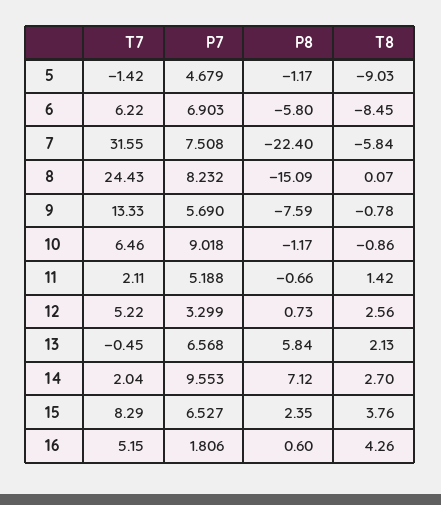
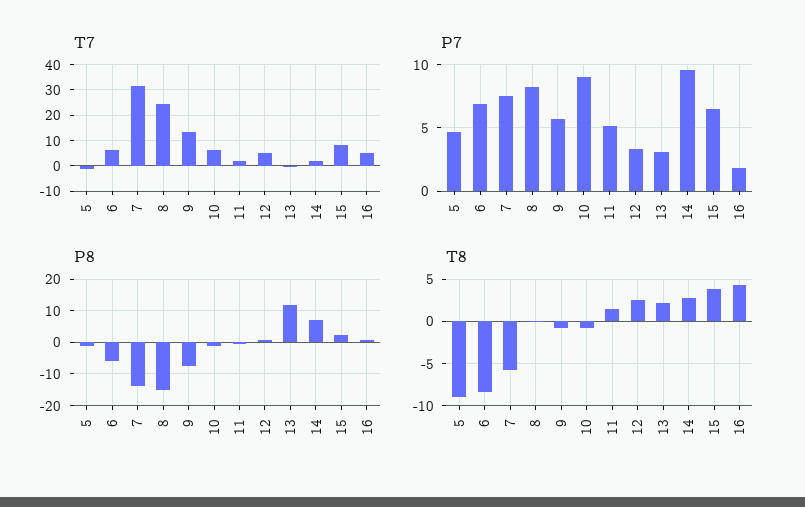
  {
    "T7": {
      "5": -1.42,
      "6": 6.22,
      "7": 31.55,
      "8": 24.43,
      "9": 13.33,
      "10": 6.46,
      "11": 2.11,
      "12": 5.22,
      "13": -0.45,
      "14": 2.04,
      "15": 8.29,
      "16": 5.15
    },
    "P7": {
      "5": 4.679,
      "6": 6.903,
      "7": 7.508,
      "8": 8.232,
      "9": 5.69,
      "10": 9.018,
      "11": 5.188,
      "12": 3.299,
-     "13": 6.568,
+     "13": 3,
      "14": 9.553,
      "15": 6.527,
      "16": 1.806
    },
    "P8": {
      "5": -1.17,
      "6": -5.8,
-     "7": -22.4,
+     "7": -14,
      "8": -15.09,
      "9": -7.59,
      "10": -1.17,
      "11": -0.66,
      "12": 0.73,
-     "13": 5.84,
+     "13": 12,
      "14": 7.12,
      "15": 2.35,
      "16": 0.6
    },
    "T8": {
      "5": -9.03,
      "6": -8.45,
      "7": -5.84,
      "8": 0.07,
      "9": -0.78,
      "10": -0.86,
      "11": 1.42,
      "12": 2.56,
      "13": 2.13,
      "14": 2.7,
      "15": 3.76,
      "16": 4.26
    }
  }

